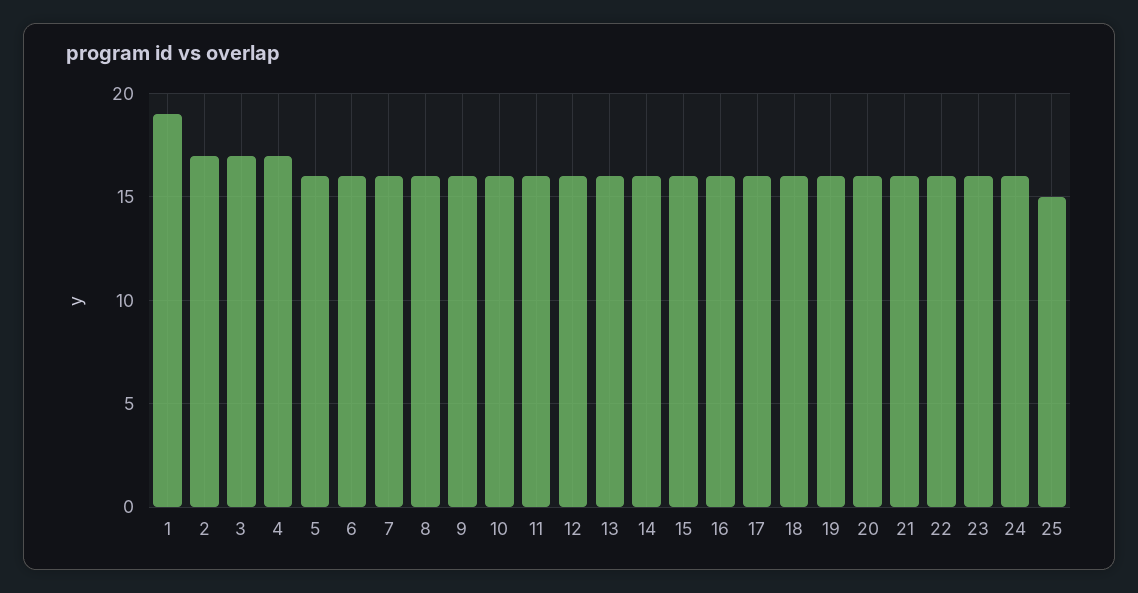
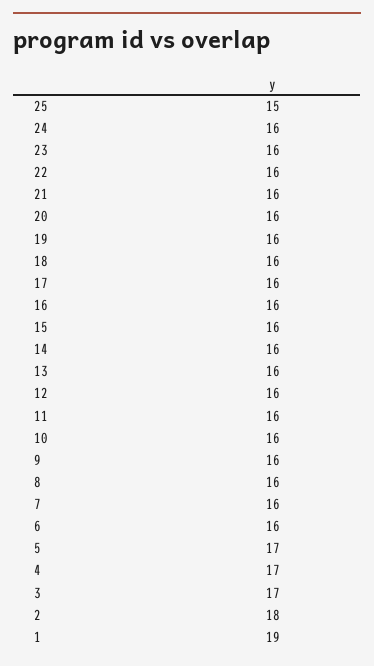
  {
    "1": 19,
-   "2": 17,
+   "2": 18,
    "3": 17,
    "4": 17,
-   "5": 16,
+   "5": 17,
    "6": 16,
    "7": 16,
    "8": 16,
    "9": 16,
    "10": 16,
    "11": 16,
    "12": 16,
    "13": 16,
    "14": 16,
    "15": 16,
    "16": 16,
    "17": 16,
    "18": 16,
    "19": 16,
    "20": 16,
    "21": 16,
    "22": 16,
    "23": 16,
    "24": 16,
    "25": 15
  }

